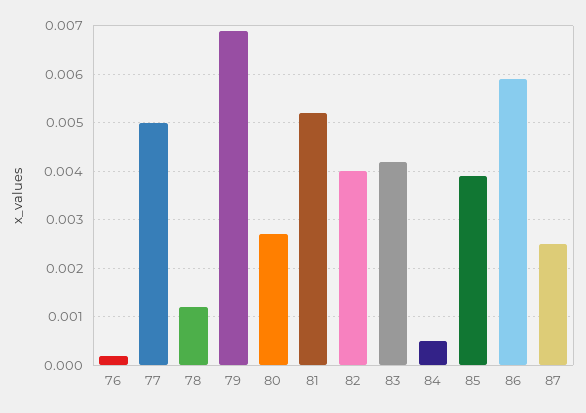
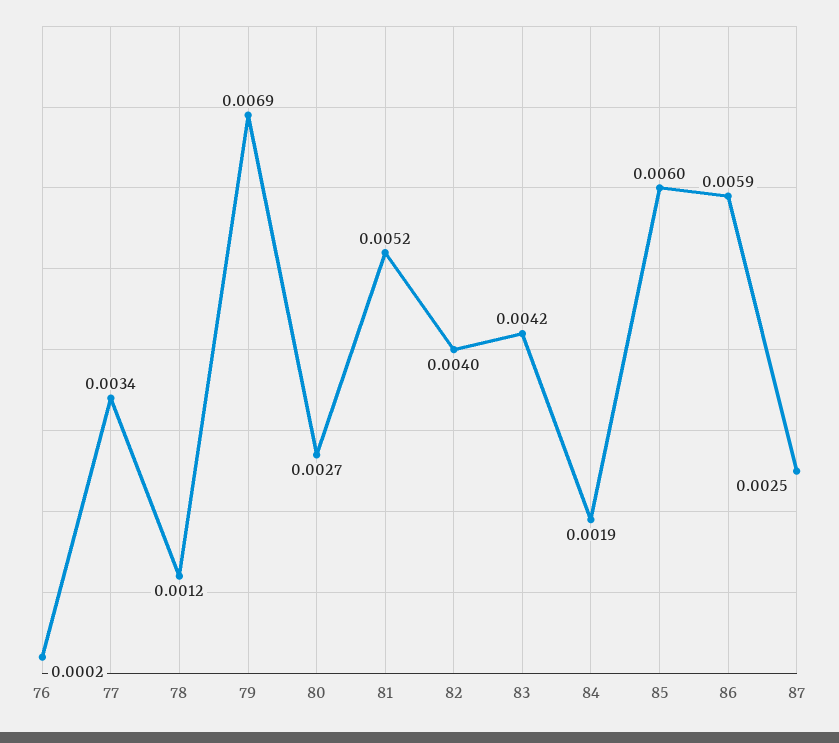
  {
    "76": 0.0002,
-   "77": 0.005,
+   "77": 0.0034,
    "78": 0.0012,
    "79": 0.0069,
    "80": 0.0027,
    "81": 0.0052,
    "82": 0.004,
    "83": 0.0042,
-   "84": 0.0005,
+   "84": 0.0019,
-   "85": 0.004,
+   "85": 0.006,
    "86": 0.0059,
    "87": 0.0025
  }

